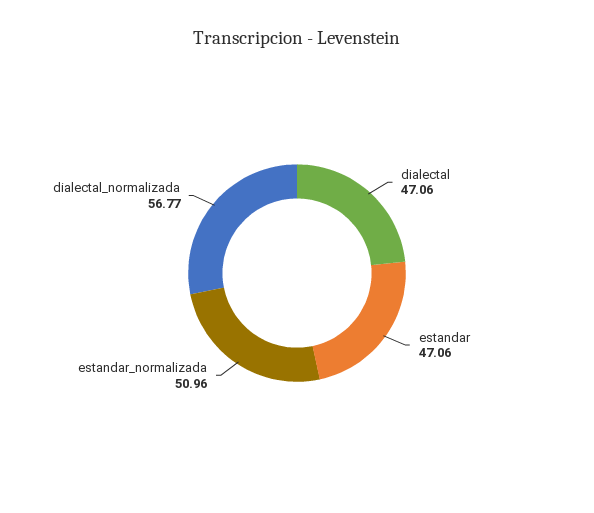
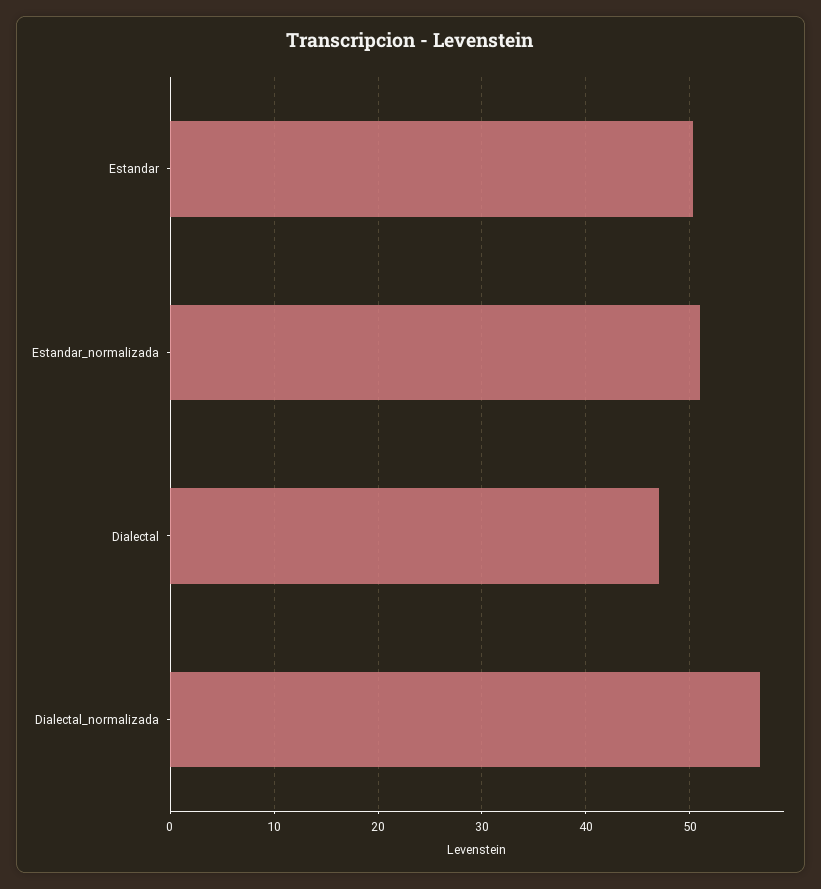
  {
    "dialectal": 47.06,
-   "estandar": 47.06,
+   "estandar": 50,
    "estandar_normalizada": 50.96,
    "dialectal_normalizada": 56.77
  }

